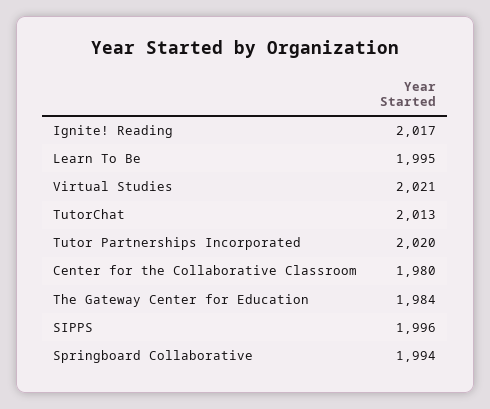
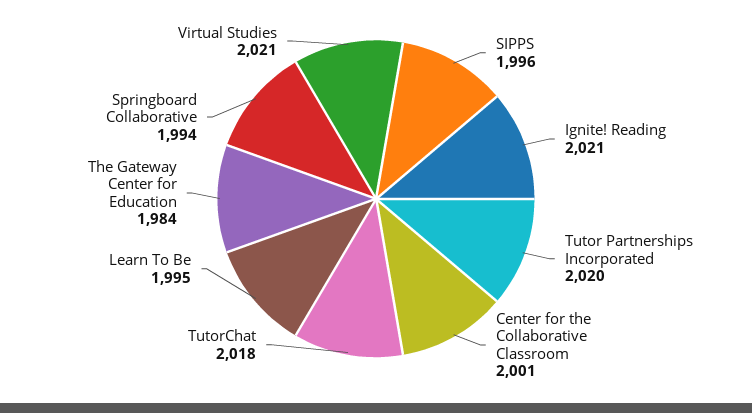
  {
-   "Ignite! Reading": 2017,
+   "Ignite! Reading": 2021,
    "Learn To Be": 1995,
    "Virtual Studies": 2021,
-   "TutorChat": 2013,
+   "TutorChat": 2018,
    "Tutor Partnerships Incorporated": 2020,
-   "Center for the Collaborative Classroom": 1980,
+   "Center for the Collaborative Classroom": 2001,
    "The Gateway Center for Education": 1984,
    "SIPPS": 1996,
    "Springboard Collaborative": 1994
  }

